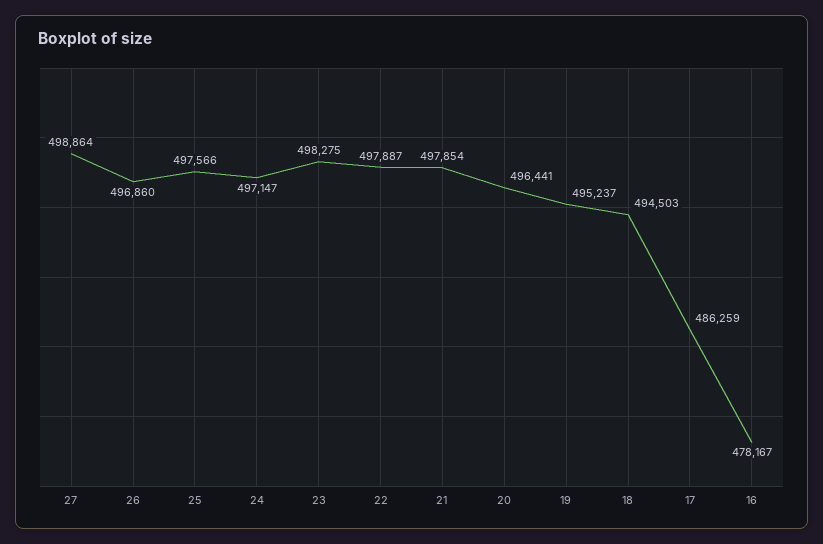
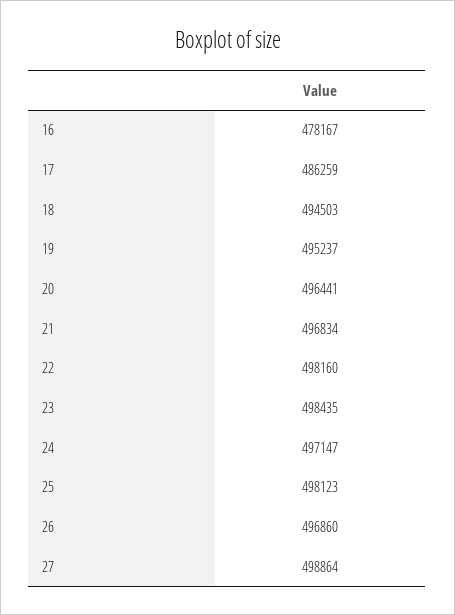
  {
    "27": 498864,
    "26": 496860,
-   "25": 497566,
+   "25": 498123,
    "24": 497147,
-   "23": 498275,
+   "23": 498435,
-   "22": 497887,
+   "22": 498160,
-   "21": 497854,
+   "21": 496834,
    "20": 496441,
    "19": 495237,
    "18": 494503,
    "17": 486259,
    "16": 478167
  }

